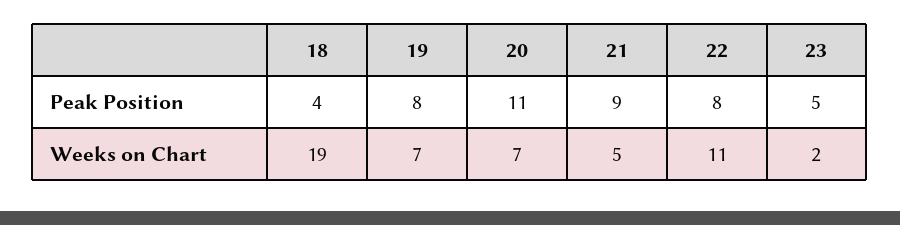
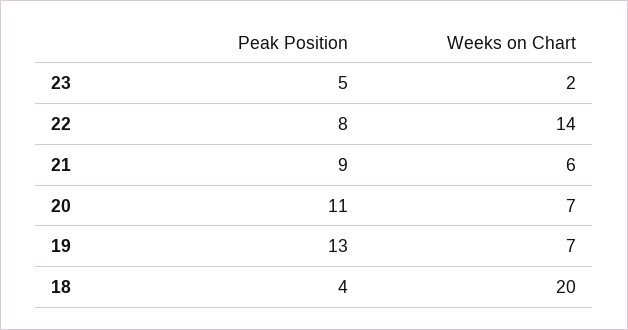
  {
    "18": {
      "Peak Position": 4,
-     "Weeks on Chart": 19
+     "Weeks on Chart": 20
    },
    "19": {
-     "Peak Position": 8,
+     "Peak Position": 13,
      "Weeks on Chart": 7
    },
    "20": {
      "Peak Position": 11,
      "Weeks on Chart": 7
    },
    "21": {
      "Peak Position": 9,
-     "Weeks on Chart": 5
+     "Weeks on Chart": 6
    },
    "22": {
      "Peak Position": 8,
-     "Weeks on Chart": 11
+     "Weeks on Chart": 14
    },
    "23": {
      "Peak Position": 5,
      "Weeks on Chart": 2
    }
  }

